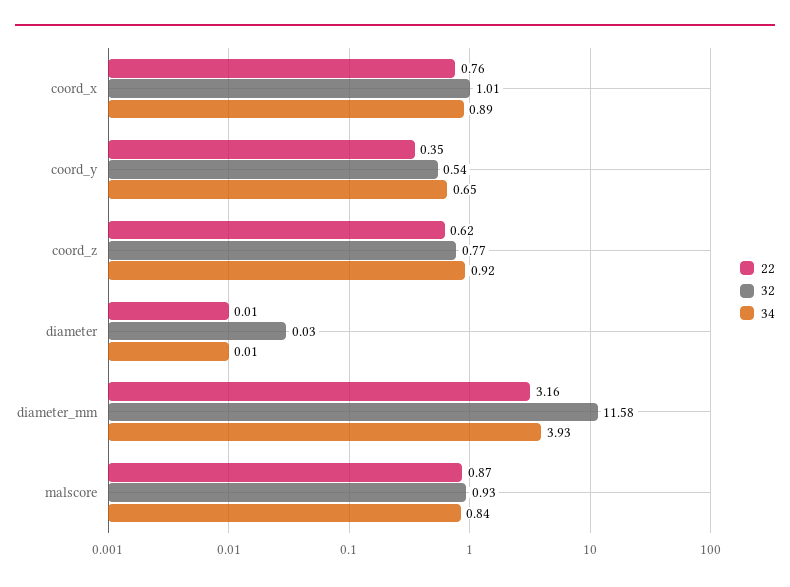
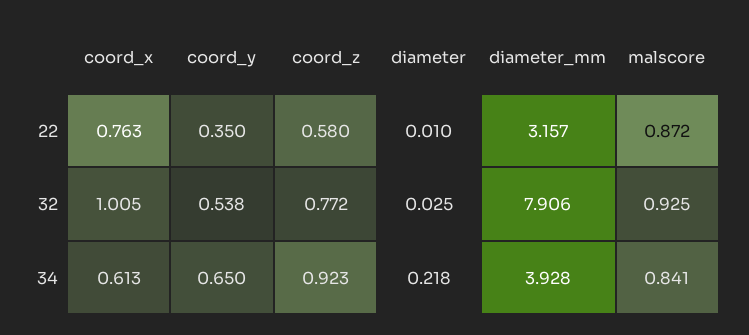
  {
    "22": {
      "coord_x": 0.763,
      "coord_y": 0.35,
-     "coord_z": 0.62,
+     "coord_z": 0.58,
      "diameter": 0.01,
      "diameter_mm": 3.157,
      "malscore": 0.872
    },
    "32": {
      "coord_x": 1.005,
      "coord_y": 0.538,
      "coord_z": 0.772,
      "diameter": 0.025,
-     "diameter_mm": 11.58,
+     "diameter_mm": 7.906,
      "malscore": 0.925
    },
    "34": {
-     "coord_x": 0.89,
+     "coord_x": 0.613,
      "coord_y": 0.65,
      "coord_z": 0.923,
-     "diameter": 0.01,
+     "diameter": 0.218,
      "diameter_mm": 3.928,
      "malscore": 0.841
    }
  }

